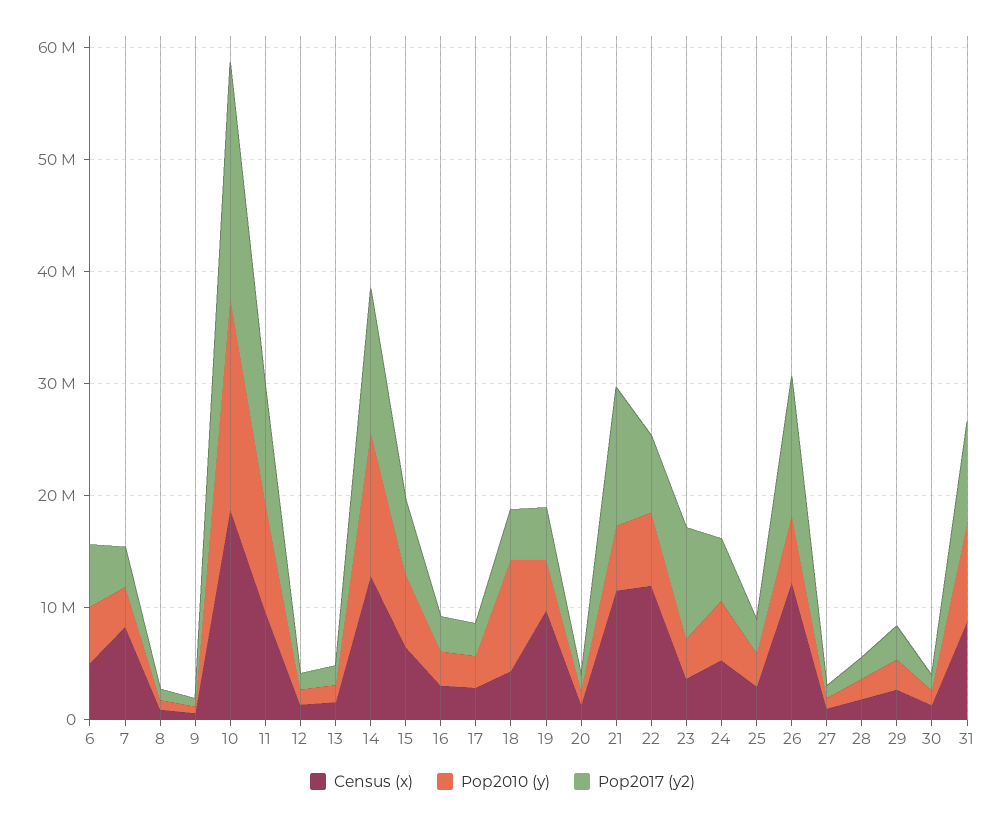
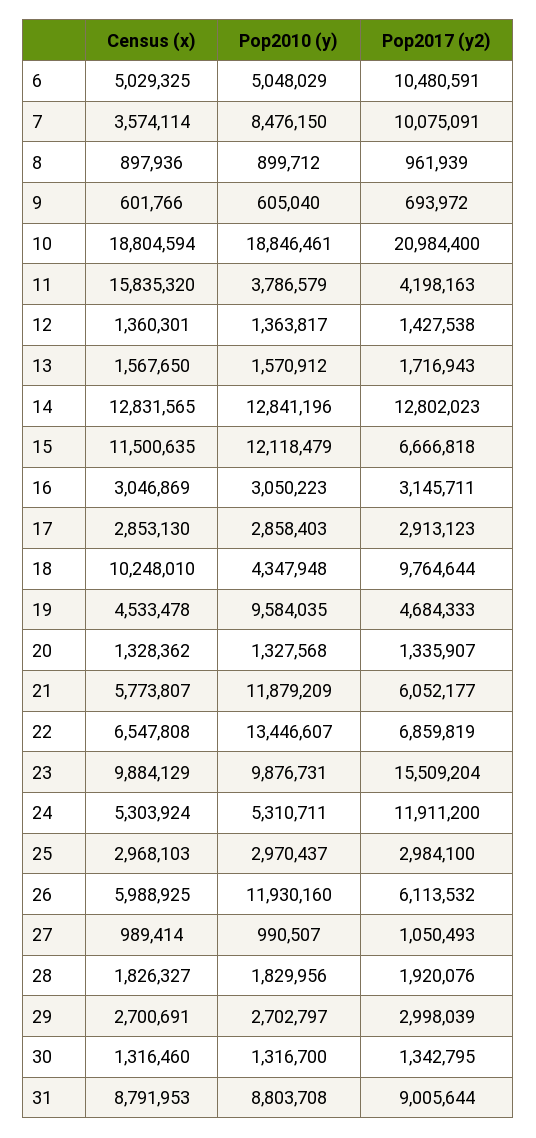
  {
    "Census (x)": {
      "6": 5029325,
-     "7": 8000000,
+     "7": 3574114,
      "8": 897936,
      "9": 601766,
      "10": 18804594,
-     "11": 10000000,
+     "11": 15835320,
      "12": 1360301,
      "13": 1567650,
      "14": 12831565,
-     "15": 6000000,
+     "15": 11500635,
      "16": 3046869,
      "17": 2853130,
-     "18": 4000000,
+     "18": 10248010,
-     "19": 10000000,
+     "19": 4533478,
      "20": 1328362,
-     "21": 12000000,
+     "21": 5773807,
-     "22": 12000000,
+     "22": 6547808,
-     "23": 4000000,
+     "23": 9884129,
      "24": 5303924,
      "25": 2968103,
-     "26": 12000000,
+     "26": 5988925,
      "27": 989414,
      "28": 1826327,
      "29": 2700691,
      "30": 1316460,
      "31": 8791953
    },
    "Pop2010 (y)": {
      "6": 5048029,
-     "7": 4000000,
+     "7": 8476150,
      "8": 899712,
      "9": 605040,
      "10": 18846461,
-     "11": 10000000,
+     "11": 3786579,
      "12": 1363817,
      "13": 1570912,
      "14": 12841196,
-     "15": 6000000,
+     "15": 12118479,
      "16": 3050223,
      "17": 2858403,
-     "18": 10000000,
+     "18": 4347948,
-     "19": 4000000,
+     "19": 9584035,
      "20": 1327568,
-     "21": 6000000,
+     "21": 11879209,
-     "22": 6000000,
+     "22": 13446607,
-     "23": 4000000,
+     "23": 9876731,
      "24": 5310711,
      "25": 2970437,
-     "26": 6000000,
+     "26": 11930160,
      "27": 990507,
      "28": 1829956,
      "29": 2702797,
      "30": 1316700,
      "31": 8803708
    },
    "Pop2017 (y2)": {
-     "6": 6000000,
+     "6": 10480591,
-     "7": 4000000,
+     "7": 10075091,
      "8": 961939,
      "9": 693972,
      "10": 20984400,
-     "11": 10000000,
+     "11": 4198163,
      "12": 1427538,
      "13": 1716943,
      "14": 12802023,
      "15": 6666818,
      "16": 3145711,
      "17": 2913123,
-     "18": 4000000,
+     "18": 9764644,
      "19": 4684333,
      "20": 1335907,
-     "21": 12000000,
+     "21": 6052177,
      "22": 6859819,
-     "23": 10000000,
+     "23": 15509204,
-     "24": 6000000,
+     "24": 11911200,
      "25": 2984100,
-     "26": 12000000,
+     "26": 6113532,
      "27": 1050493,
      "28": 1920076,
      "29": 2998039,
      "30": 1342795,
      "31": 9005644
    }
  }

